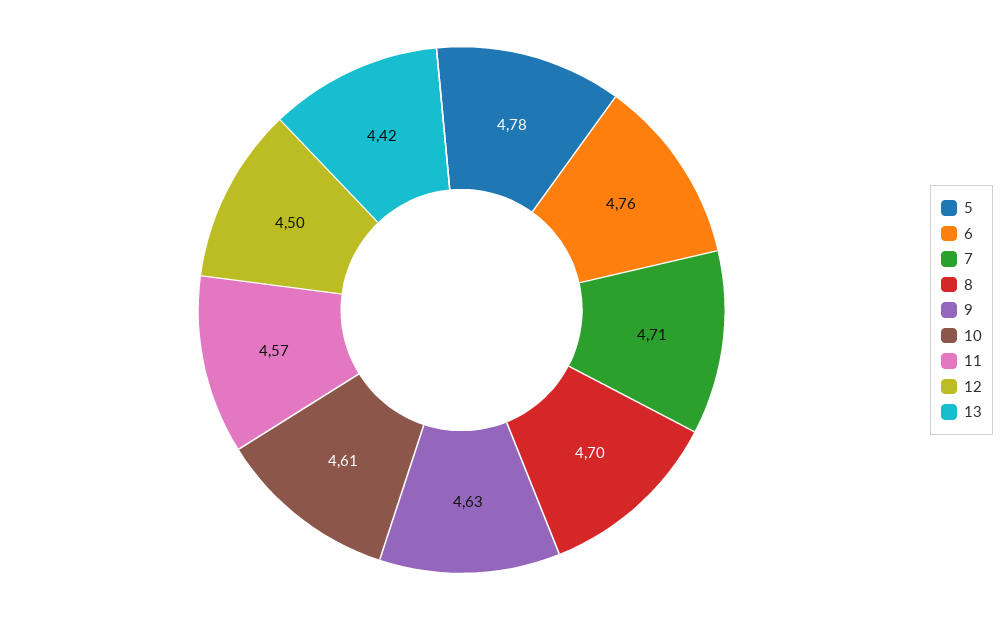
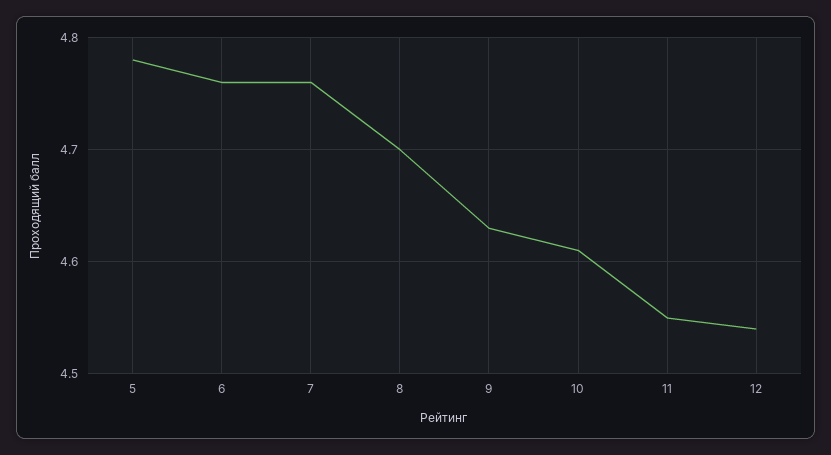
  {
    "5": 4.78,
    "6": 4.76,
-   "7": 4.71,
+   "7": 4.76,
    "8": 4.7,
    "9": 4.63,
    "10": 4.61,
-   "11": 4.57,
+   "11": 4.55,
-   "12": 4.5,
+   "12": 4.54
-   "13": 4.42
  }

